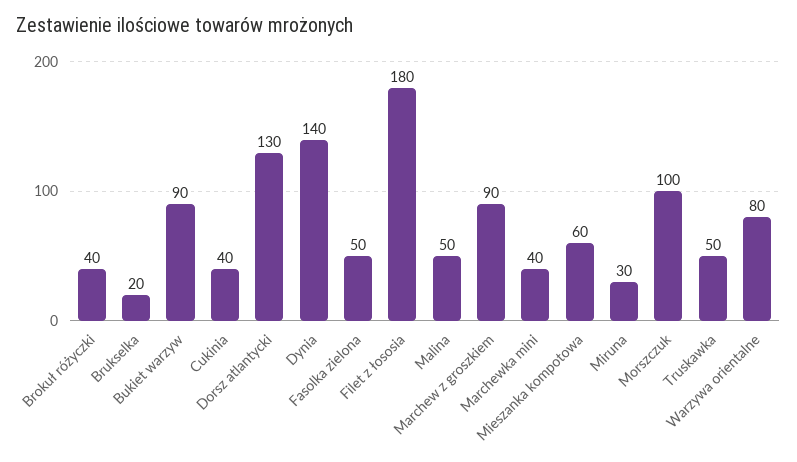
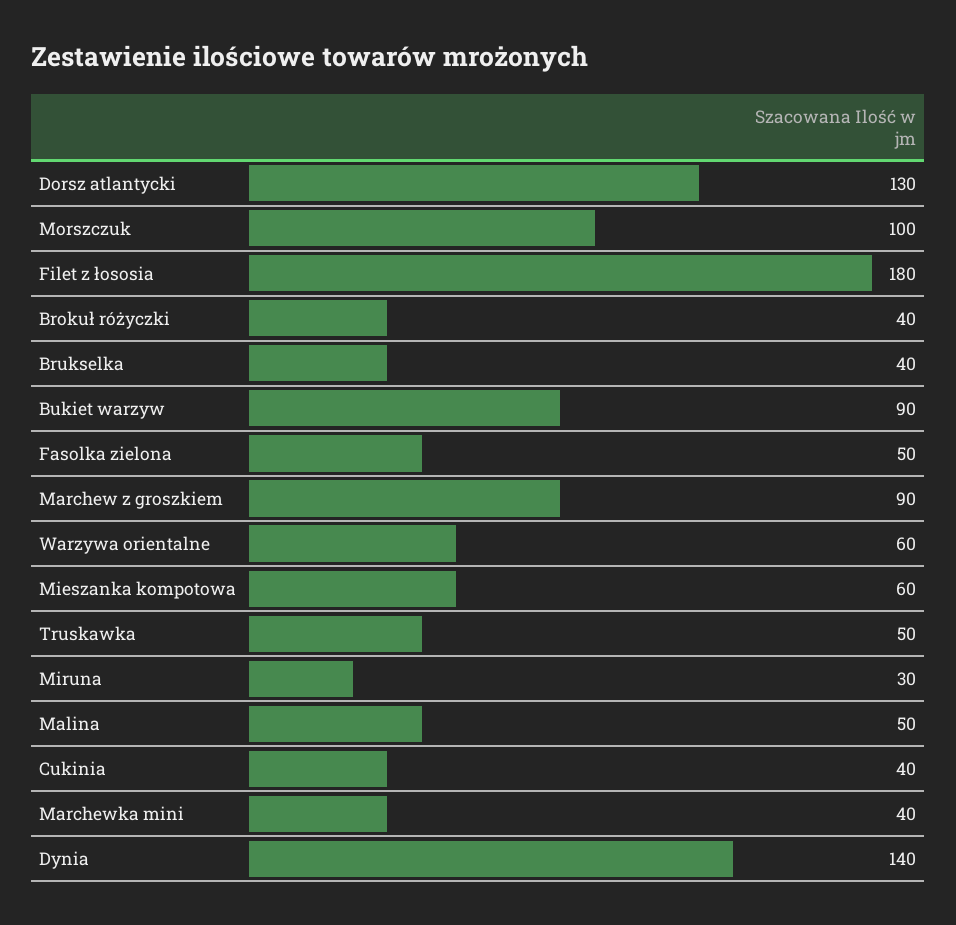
  {
    "Brokuł różyczki": 40,
-   "Brukselka": 20,
+   "Brukselka": 40,
    "Bukiet warzyw": 90,
    "Cukinia": 40,
    "Dorsz atlantycki": 130,
    "Dynia": 140,
    "Fasolka zielona": 50,
    "Filet z łososia": 180,
    "Malina": 50,
    "Marchew z groszkiem": 90,
    "Marchewka mini": 40,
    "Mieszanka kompotowa": 60,
    "Miruna": 30,
    "Morszczuk": 100,
    "Truskawka": 50,
-   "Warzywa orientalne": 80
+   "Warzywa orientalne": 60
  }

